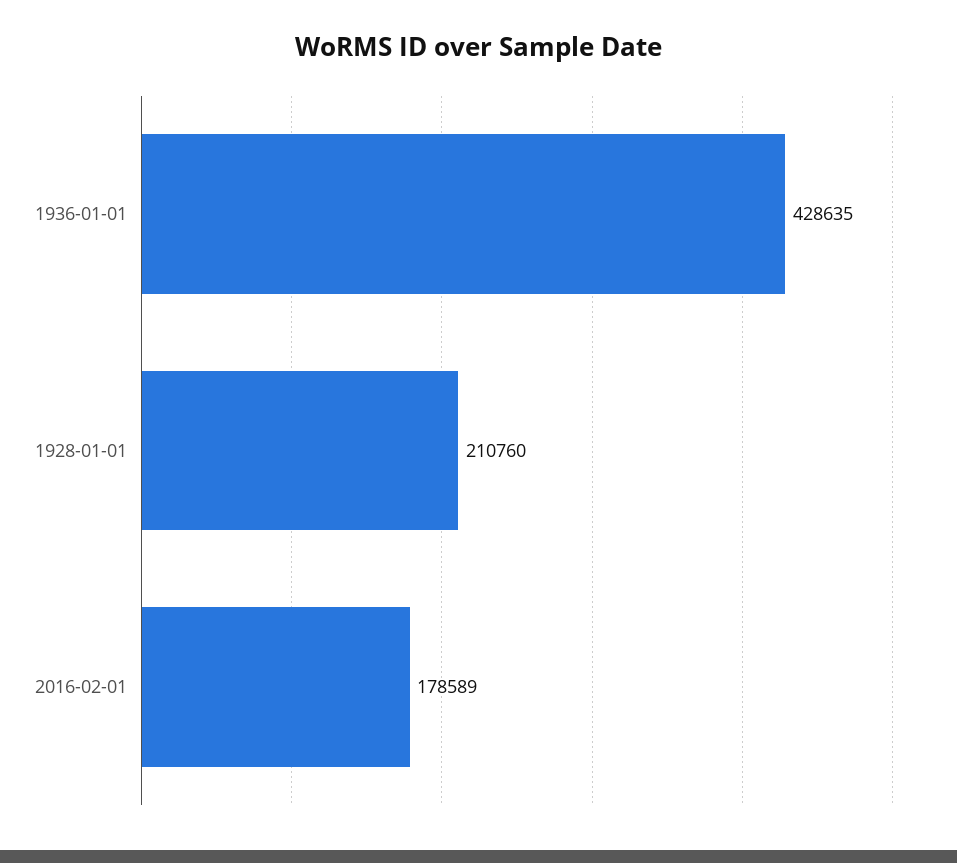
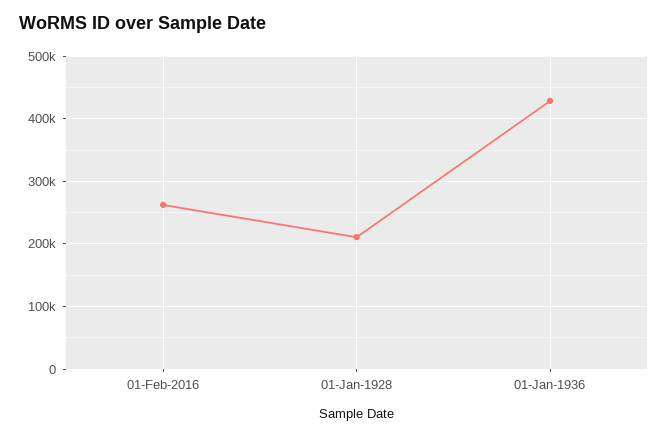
  {
    "1936-01-01": 428635,
    "1928-01-01": 210760,
-   "2016-02-01": 178589
+   "2016-02-01": 260000
  }

